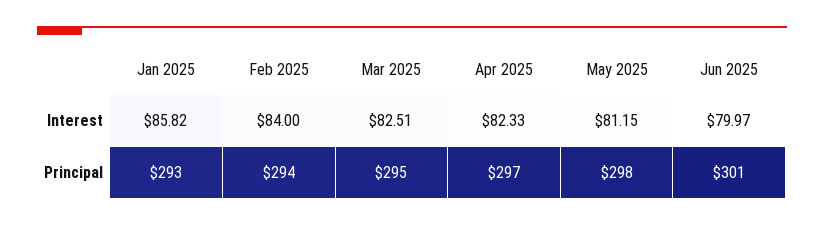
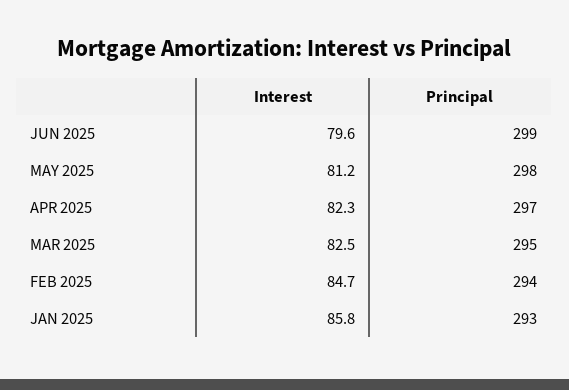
  {
    "Jan 2025": {
      "Interest": 85.82,
      "Principal": 293
    },
    "Feb 2025": {
-     "Interest": 84,
+     "Interest": 84.7,
      "Principal": 294
    },
    "Mar 2025": {
      "Interest": 82.51,
      "Principal": 295
    },
    "Apr 2025": {
      "Interest": 82.33,
      "Principal": 297
    },
    "May 2025": {
      "Interest": 81.15,
      "Principal": 298
    },
    "Jun 2025": {
-     "Interest": 79.97,
+     "Interest": 79.6,
-     "Principal": 301
+     "Principal": 299
    }
  }

